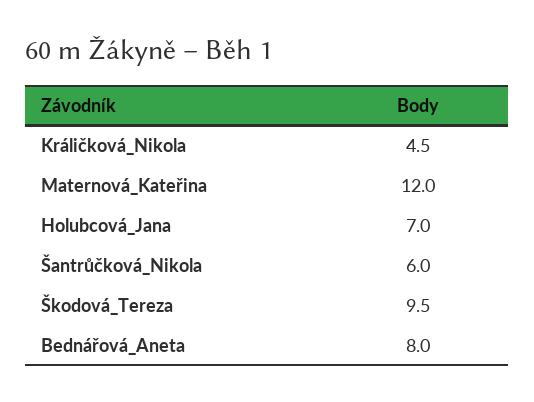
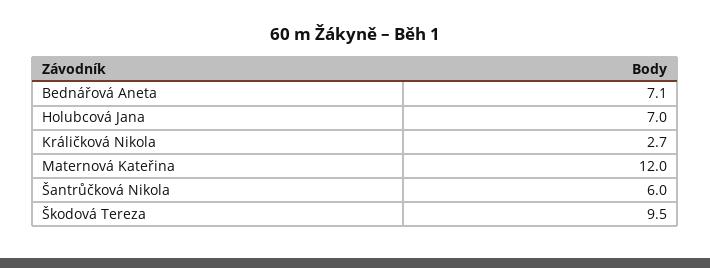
  {
-   "Králičková_Nikola": 4.5,
+   "Králičková_Nikola": 2.7,
    "Maternová_Kateřina": 12,
    "Holubcová_Jana": 7,
    "Šantrůčková_Nikola": 6,
    "Škodová_Tereza": 9.5,
-   "Bednářová_Aneta": 8
+   "Bednářová_Aneta": 7.1
  }

